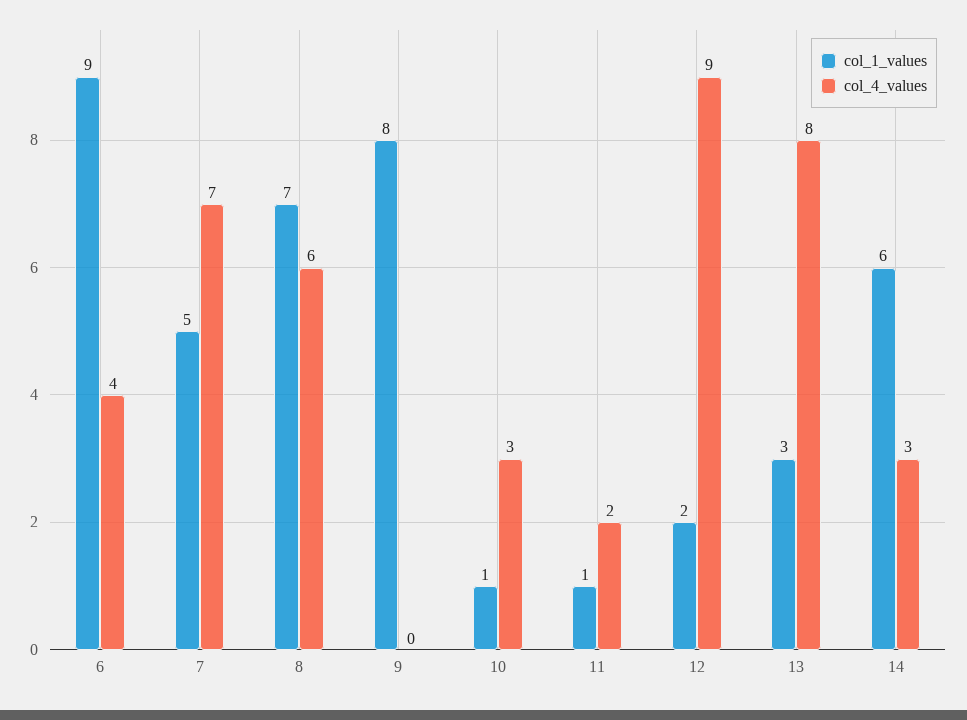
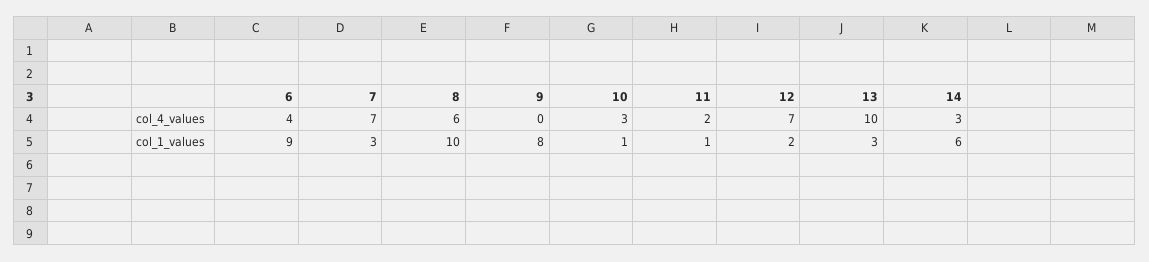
  {
    "col_1_values": {
      "6": 9,
-     "7": 5,
+     "7": 3,
-     "8": 7,
+     "8": 10,
      "9": 8,
      "10": 1,
      "11": 1,
      "12": 2,
      "13": 3,
      "14": 6
    },
    "col_4_values": {
      "6": 4,
      "7": 7,
      "8": 6,
      "9": 0,
      "10": 3,
      "11": 2,
-     "12": 9,
+     "12": 7,
-     "13": 8,
+     "13": 10,
      "14": 3
    }
  }

